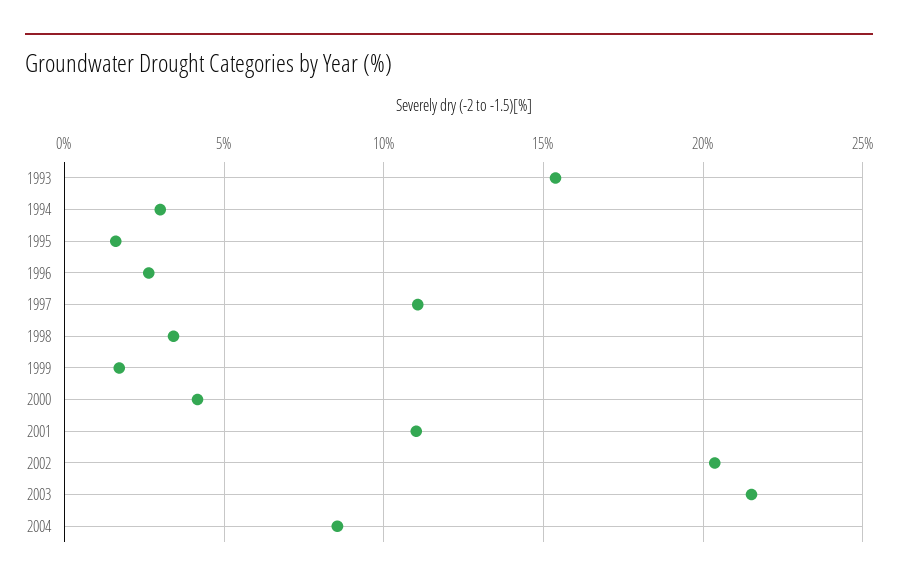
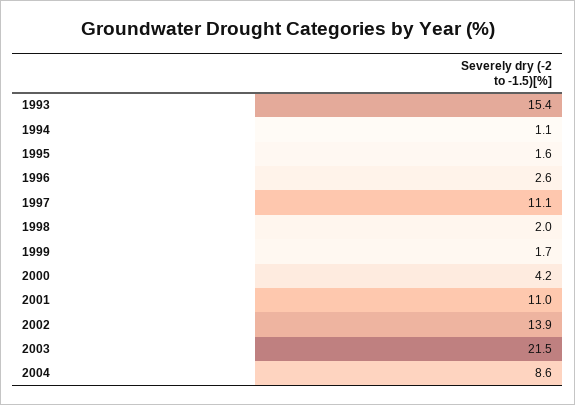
  {
    "1993": 15.4,
-   "1994": 3,
+   "1994": 1.1,
    "1995": 1.6,
    "1996": 2.6,
    "1997": 11.1,
-   "1998": 3.5,
+   "1998": 2,
    "1999": 1.7,
    "2000": 4.2,
    "2001": 11,
-   "2002": 20.5,
+   "2002": 13.9,
    "2003": 21.5,
    "2004": 8.6
  }

